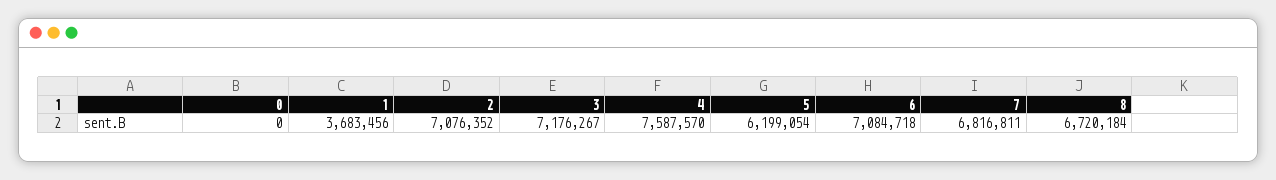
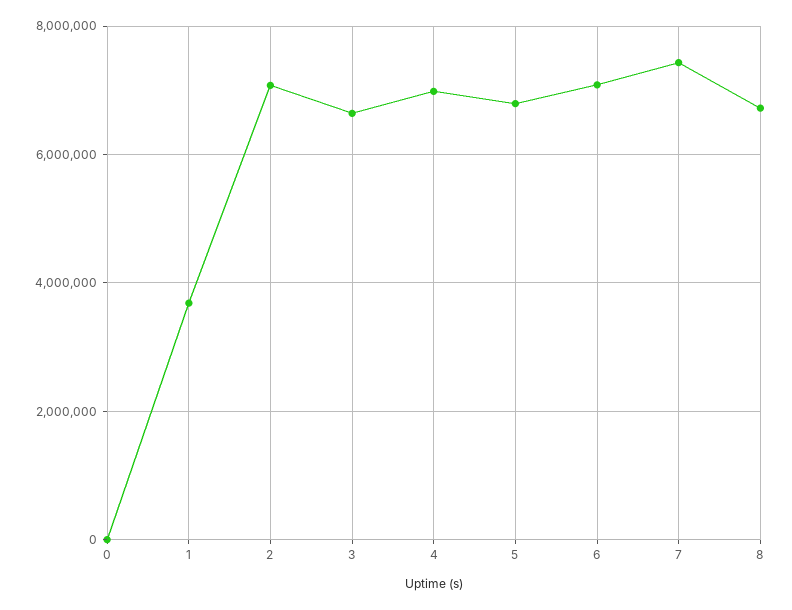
  {
    "0": 0,
    "1": 3683456,
    "2": 7076352,
-   "3": 7176267,
+   "3": 6600000,
-   "4": 7587570,
+   "4": 7000000,
-   "5": 6199054,
+   "5": 6800000,
    "6": 7084718,
-   "7": 6816811,
+   "7": 7400000,
    "8": 6720184
  }

